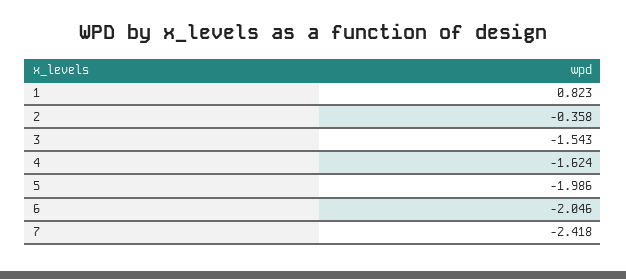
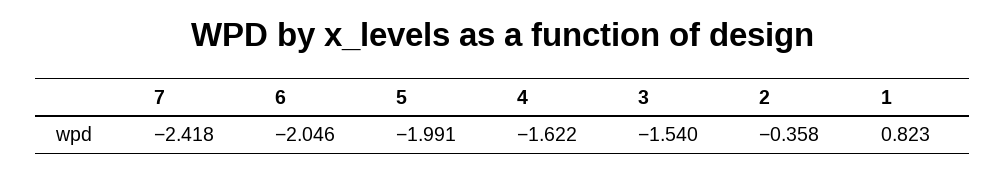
  {
    "1": 0.823,
    "2": -0.358,
-   "3": -1.543,
+   "3": -1.54,
-   "4": -1.624,
+   "4": -1.622,
-   "5": -1.986,
+   "5": -1.991,
    "6": -2.046,
    "7": -2.418
  }

